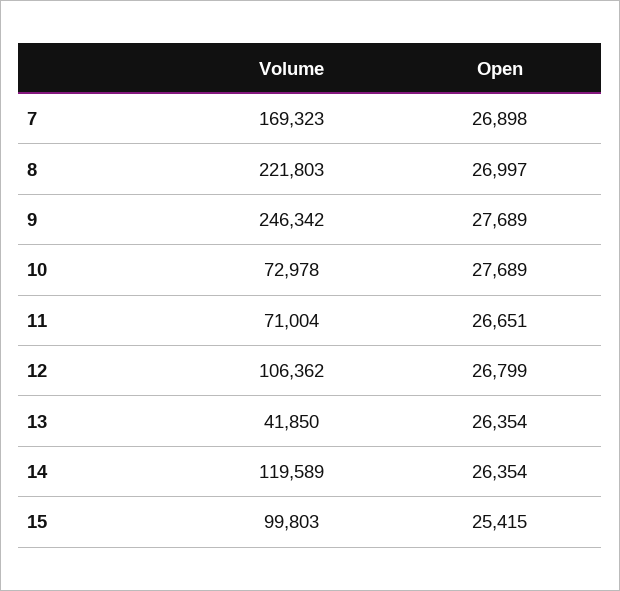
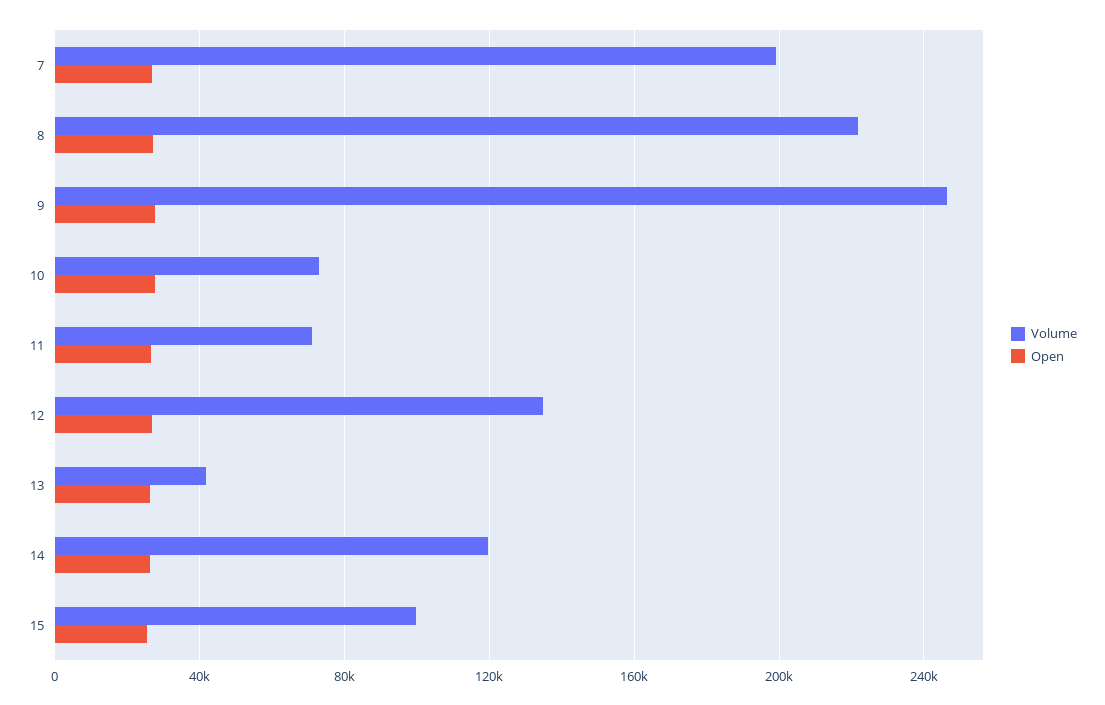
  {
    "Volume": {
-     "7": 169323,
+     "7": 200000,
      "8": 221803,
      "9": 246342,
      "10": 72978,
      "11": 71004,
-     "12": 106362,
+     "12": 135000,
      "13": 41850,
      "14": 119589,
      "15": 99803
    },
    "Open": {
      "7": 26898,
      "8": 26997,
      "9": 27689,
      "10": 27689,
      "11": 26651,
      "12": 26799,
      "13": 26354,
      "14": 26354,
      "15": 25415
    }
  }

